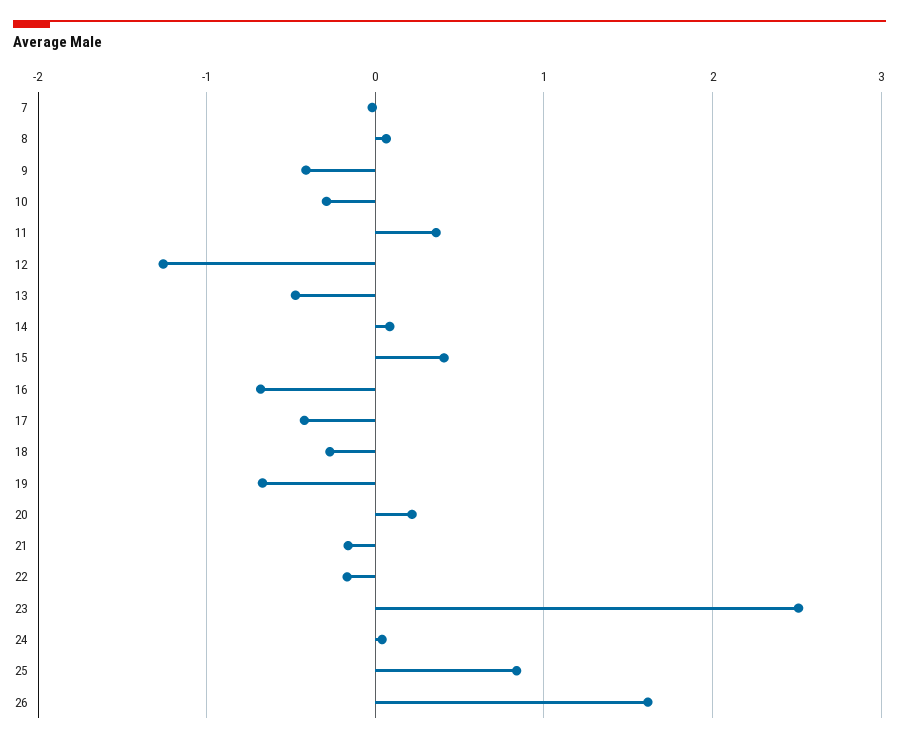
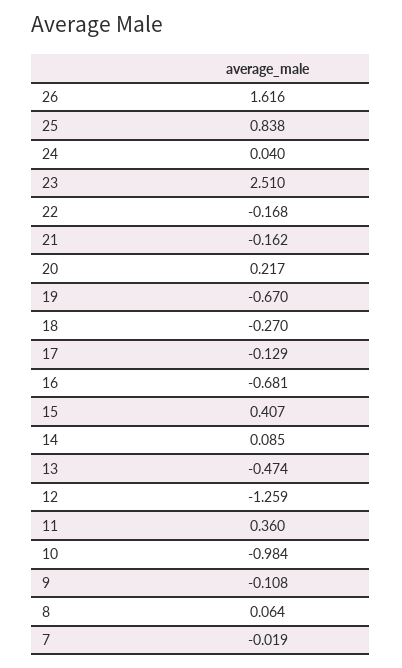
  {
    "7": -0.019,
    "8": 0.064,
-   "9": -0.4,
+   "9": -0.108,
-   "10": -0.3,
+   "10": -0.984,
    "11": 0.36,
    "12": -1.259,
    "13": -0.474,
    "14": 0.085,
    "15": 0.407,
    "16": -0.681,
-   "17": -0.4,
+   "17": -0.129,
    "18": -0.27,
    "19": -0.67,
    "20": 0.217,
    "21": -0.162,
    "22": -0.168,
    "23": 2.51,
    "24": 0.04,
    "25": 0.838,
    "26": 1.616
  }

